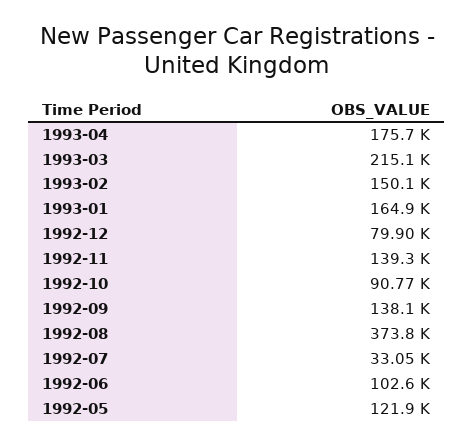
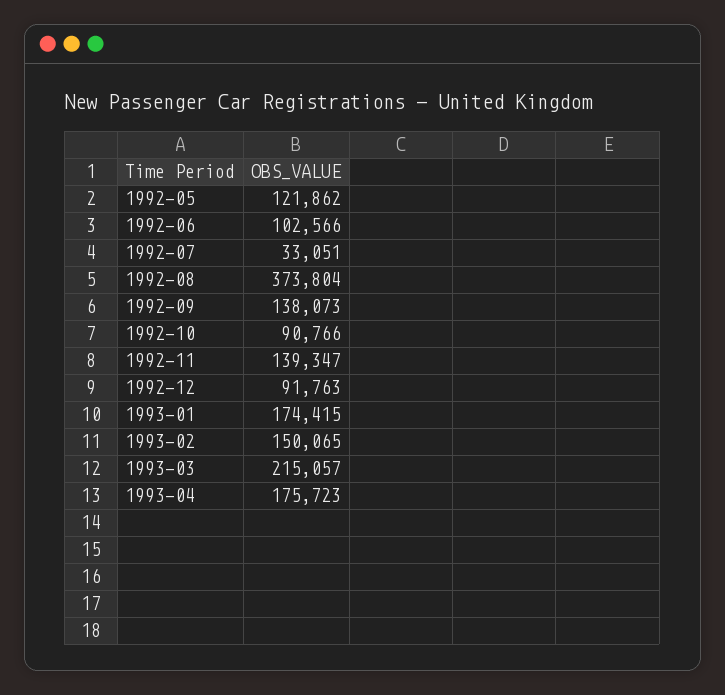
  {
    "1993-04": 175723,
    "1993-03": 215057,
    "1993-02": 150065,
-   "1993-01": 164900,
+   "1993-01": 174415,
-   "1992-12": 79900,
+   "1992-12": 91763,
    "1992-11": 139347,
    "1992-10": 90766,
    "1992-09": 138073,
    "1992-08": 373804,
    "1992-07": 33051,
    "1992-06": 102566,
    "1992-05": 121862
  }

